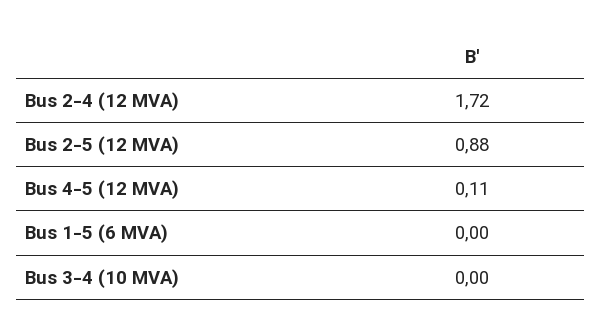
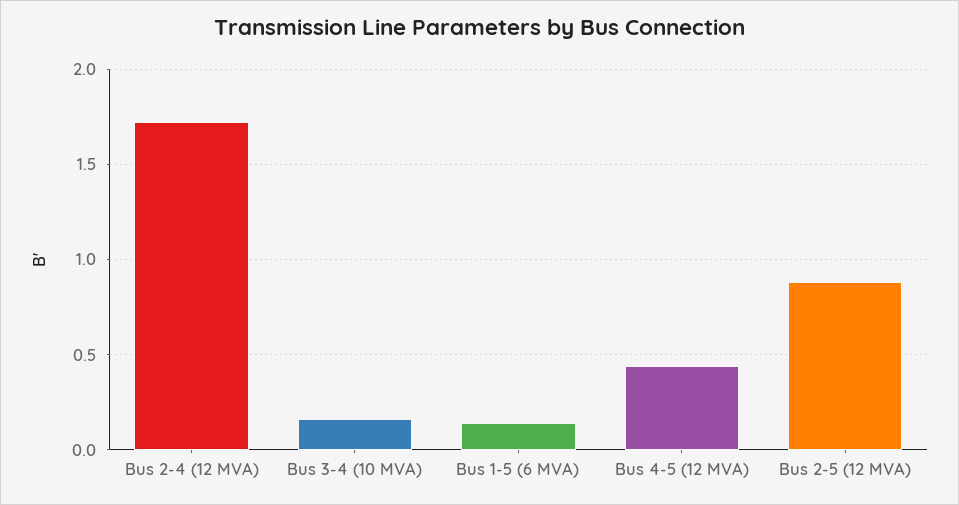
  {
    "Bus 2-4 (12 MVA)": 1.72,
    "Bus 2-5 (12 MVA)": 0.88,
-   "Bus 4-5 (12 MVA)": 0.11,
+   "Bus 4-5 (12 MVA)": 0.45,
-   "Bus 1-5 (6 MVA)": 0,
+   "Bus 1-5 (6 MVA)": 0.15,
-   "Bus 3-4 (10 MVA)": 0
+   "Bus 3-4 (10 MVA)": 0.15
  }

